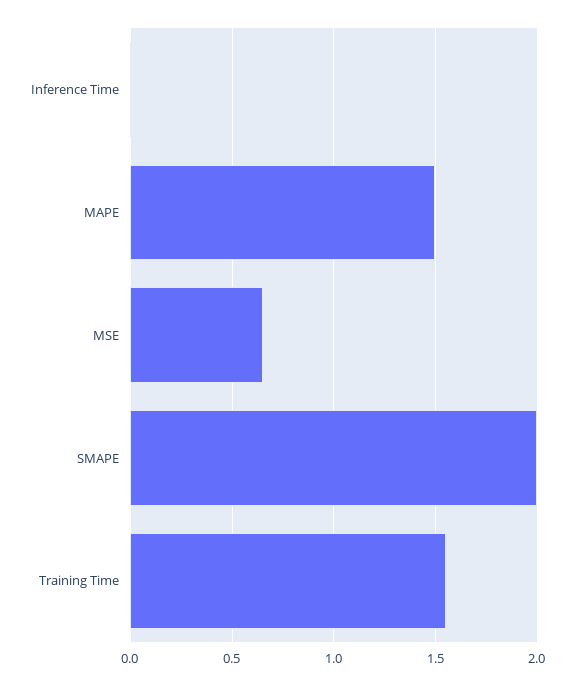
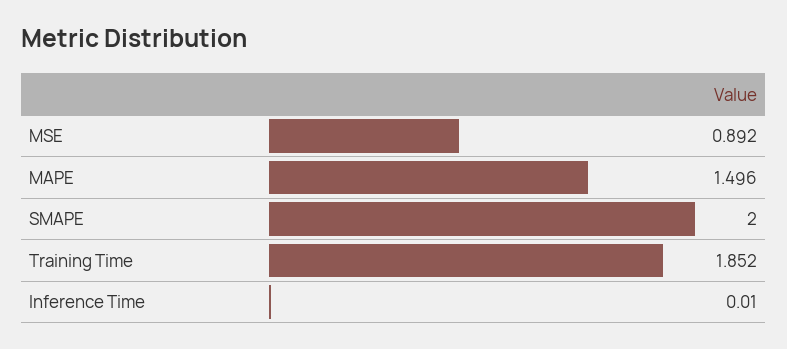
  {
    "Inference Time": 0.01,
    "MAPE": 1.496,
-   "MSE": 0.65,
+   "MSE": 0.892,
    "SMAPE": 2,
-   "Training Time": 1.55
+   "Training Time": 1.852
  }

